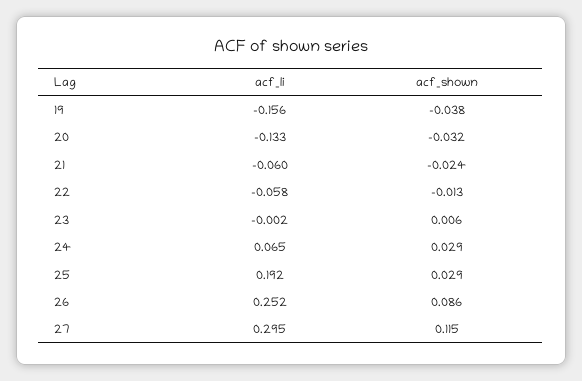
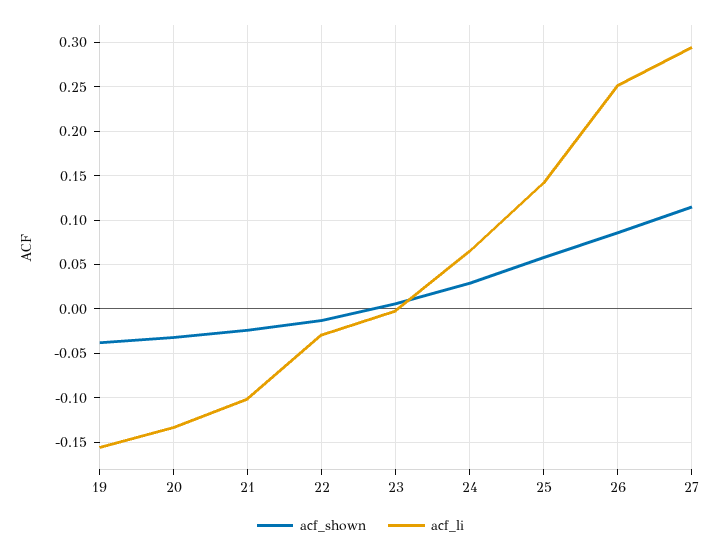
  {
    "acf_li": {
      "19": -0.156,
      "20": -0.133,
-     "21": -0.06,
+     "21": -0.1,
-     "22": -0.058,
+     "22": -0.03,
      "23": -0.002,
      "24": 0.065,
-     "25": 0.192,
+     "25": 0.14,
      "26": 0.252,
      "27": 0.295
    },
    "acf_shown": {
      "19": -0.038,
      "20": -0.032,
      "21": -0.024,
      "22": -0.013,
      "23": 0.006,
      "24": 0.029,
-     "25": 0.029,
+     "25": 0.06,
      "26": 0.086,
      "27": 0.115
    }
  }

